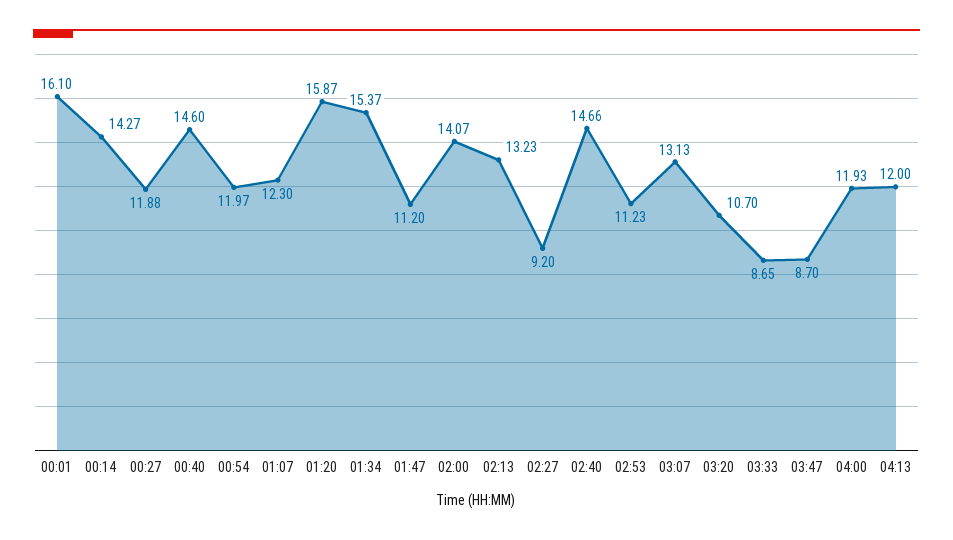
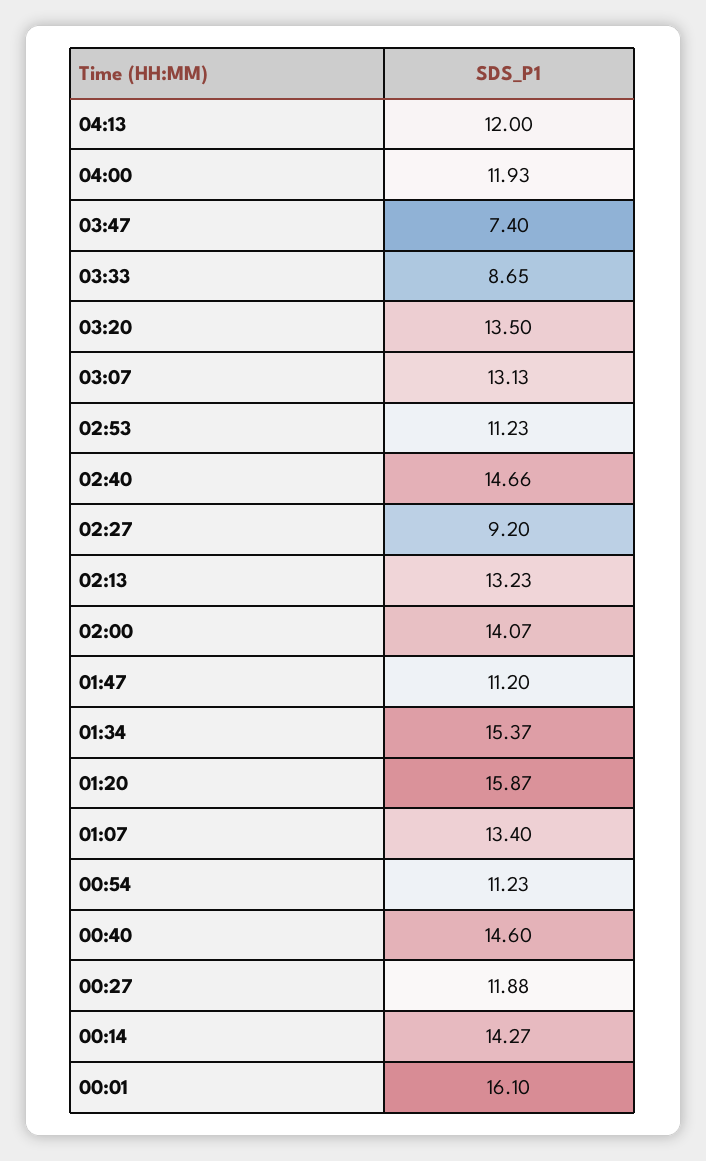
  {
    "00:01": 16.1,
    "00:14": 14.27,
    "00:27": 11.88,
    "00:40": 14.6,
-   "00:54": 11.97,
+   "00:54": 11.23,
-   "01:07": 12.3,
+   "01:07": 13.4,
    "01:20": 15.87,
    "01:34": 15.37,
    "01:47": 11.2,
    "02:00": 14.07,
    "02:13": 13.23,
    "02:27": 9.2,
    "02:40": 14.66,
    "02:53": 11.23,
    "03:07": 13.13,
-   "03:20": 10.7,
+   "03:20": 13.5,
    "03:33": 8.65,
-   "03:47": 8.7,
+   "03:47": 7.4,
    "04:00": 11.93,
    "04:13": 12
  }

